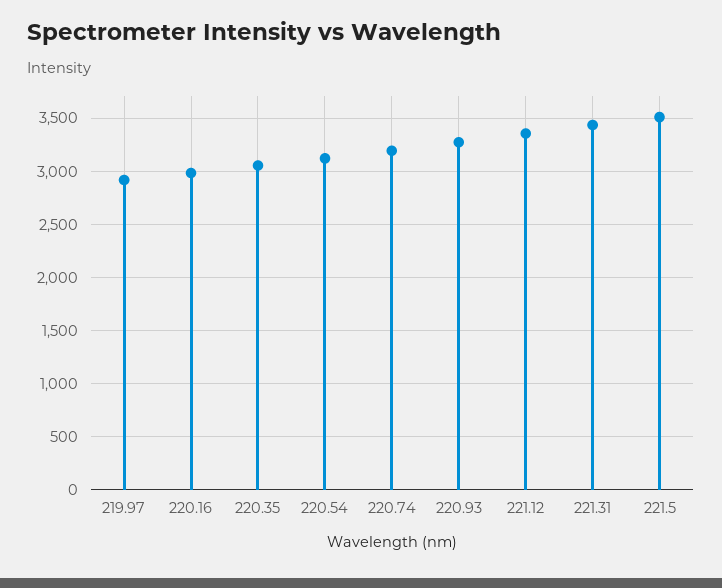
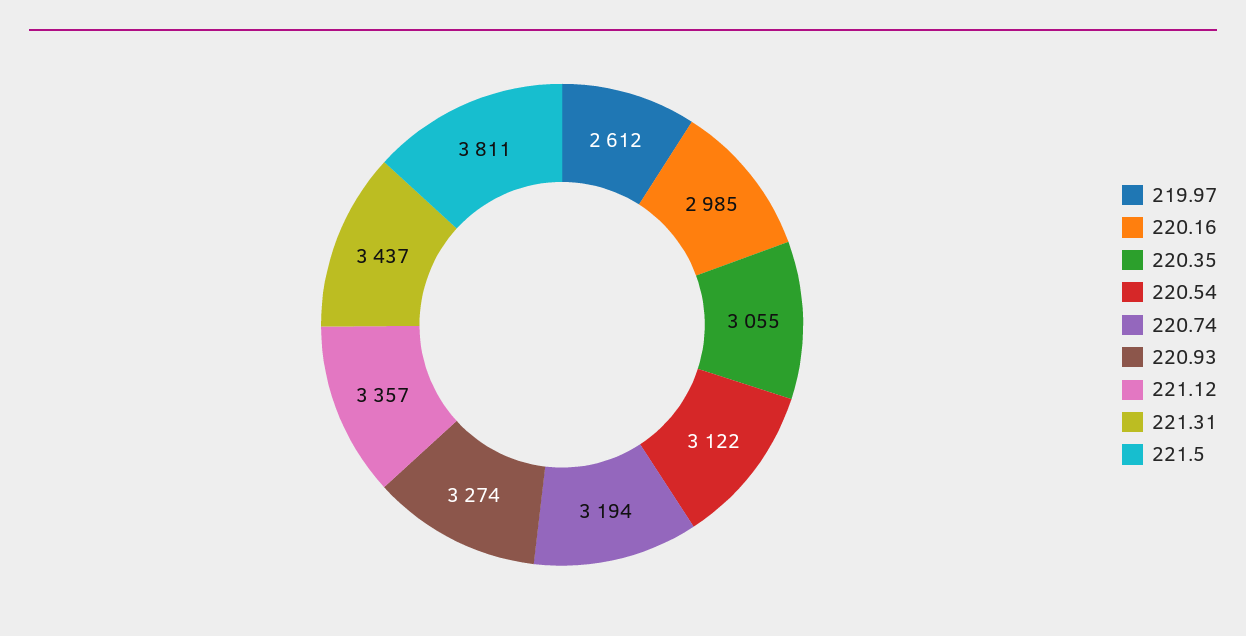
  {
-   "219.97": 2900,
+   "219.97": 2612,
    "220.16": 2985,
    "220.35": 3055,
    "220.54": 3122,
    "220.74": 3194,
    "220.93": 3274,
    "221.12": 3357,
    "221.31": 3437,
-   "221.5": 3500
+   "221.5": 3811
  }

